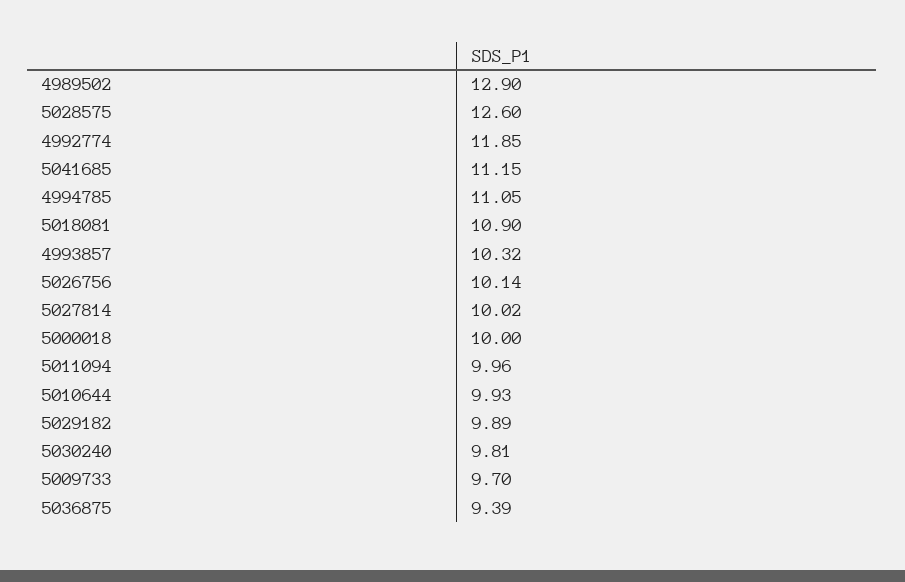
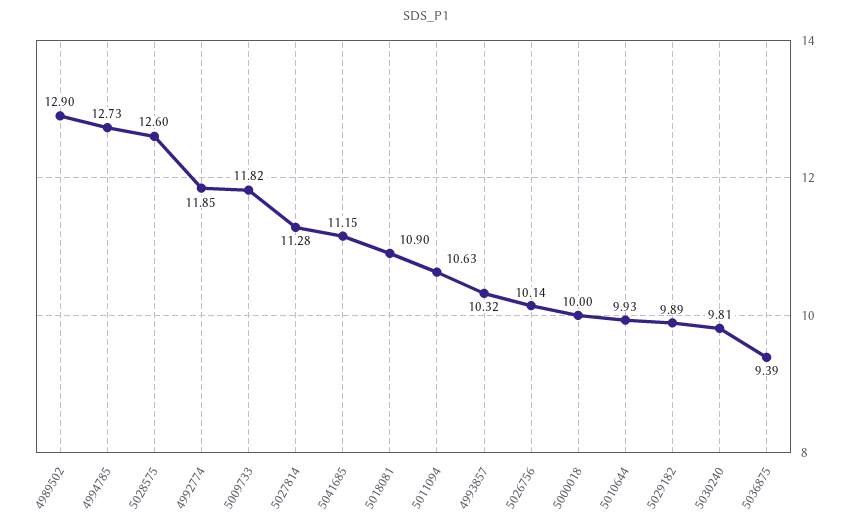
  {
    "4989502": 12.9,
    "5028575": 12.6,
    "4992774": 11.85,
    "5041685": 11.15,
-   "4994785": 11.05,
+   "4994785": 12.73,
    "5018081": 10.9,
    "4993857": 10.32,
    "5026756": 10.14,
-   "5027814": 10.02,
+   "5027814": 11.28,
    "5000018": 10,
-   "5011094": 9.96,
+   "5011094": 10.63,
    "5010644": 9.93,
    "5029182": 9.89,
    "5030240": 9.81,
-   "5009733": 9.7,
+   "5009733": 11.82,
    "5036875": 9.39
  }

